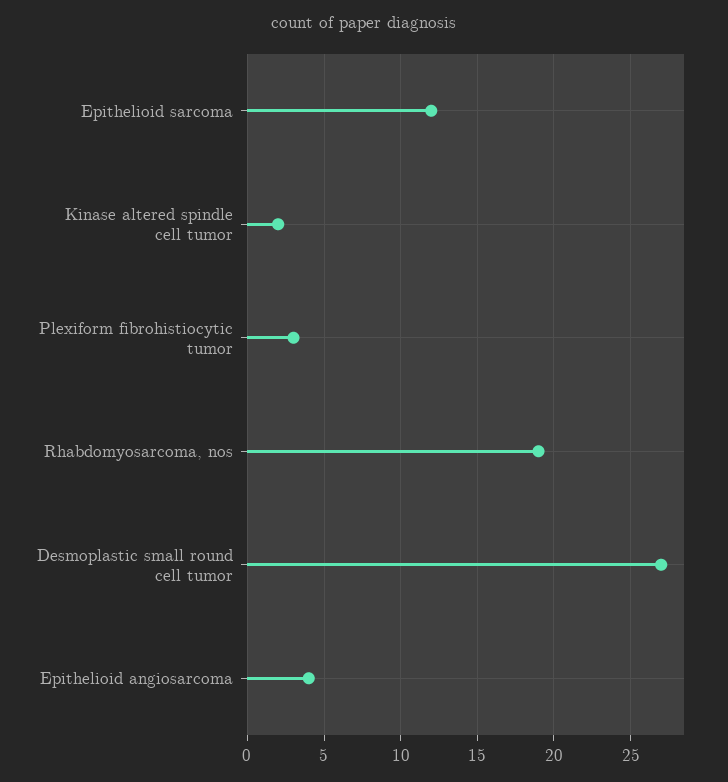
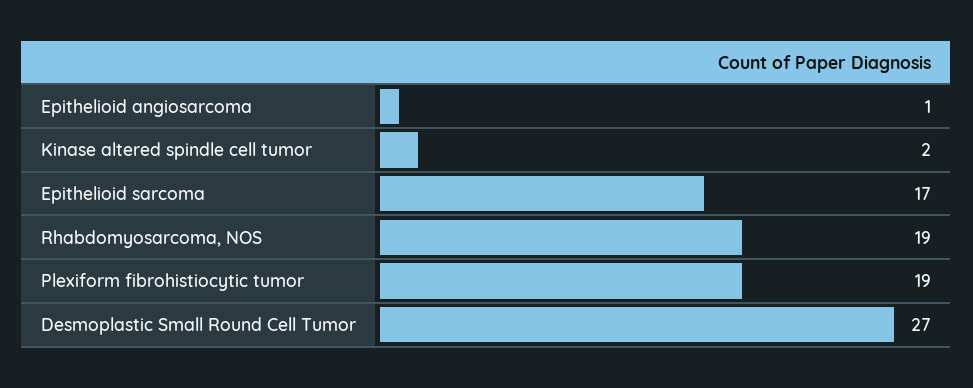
  {
-   "Epithelioid sarcoma": 12,
+   "Epithelioid sarcoma": 17,
    "Kinase altered spindle cell tumor": 2,
-   "Plexiform fibrohistiocytic tumor": 3,
+   "Plexiform fibrohistiocytic tumor": 19,
    "Rhabdomyosarcoma, nos": 19,
    "Desmoplastic small round cell tumor": 27,
-   "Epithelioid angiosarcoma": 4
+   "Epithelioid angiosarcoma": 1
  }

